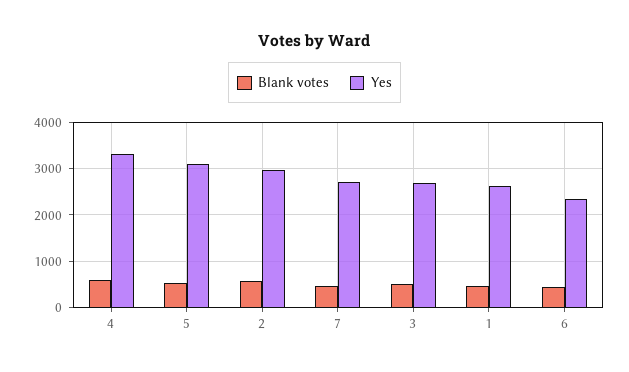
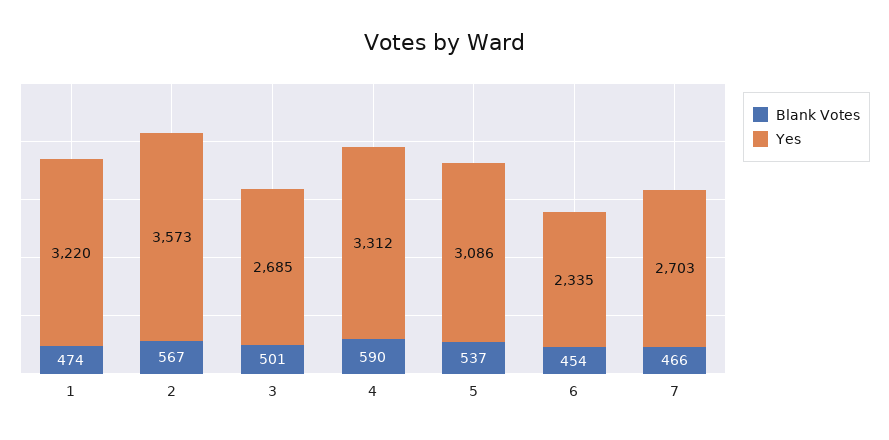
  {
    "Blank votes": {
      "4": 590,
      "5": 537,
      "2": 567,
      "7": 466,
      "3": 501,
      "1": 474,
      "6": 454
    },
    "Yes": {
      "4": 3312,
      "5": 3086,
-     "2": 3000,
+     "2": 3573,
      "7": 2703,
      "3": 2685,
-     "1": 2600,
+     "1": 3220,
      "6": 2335
    }
  }

